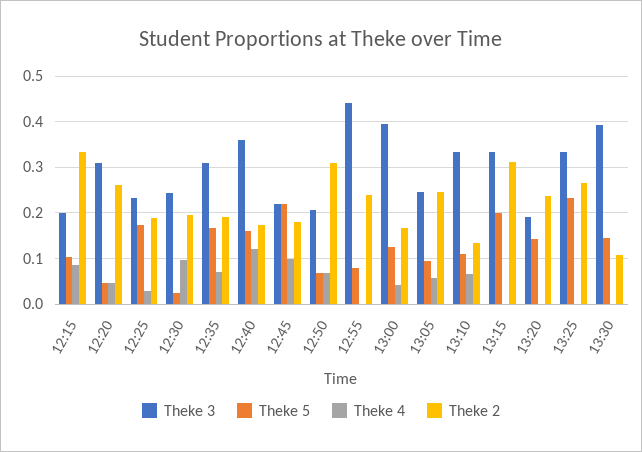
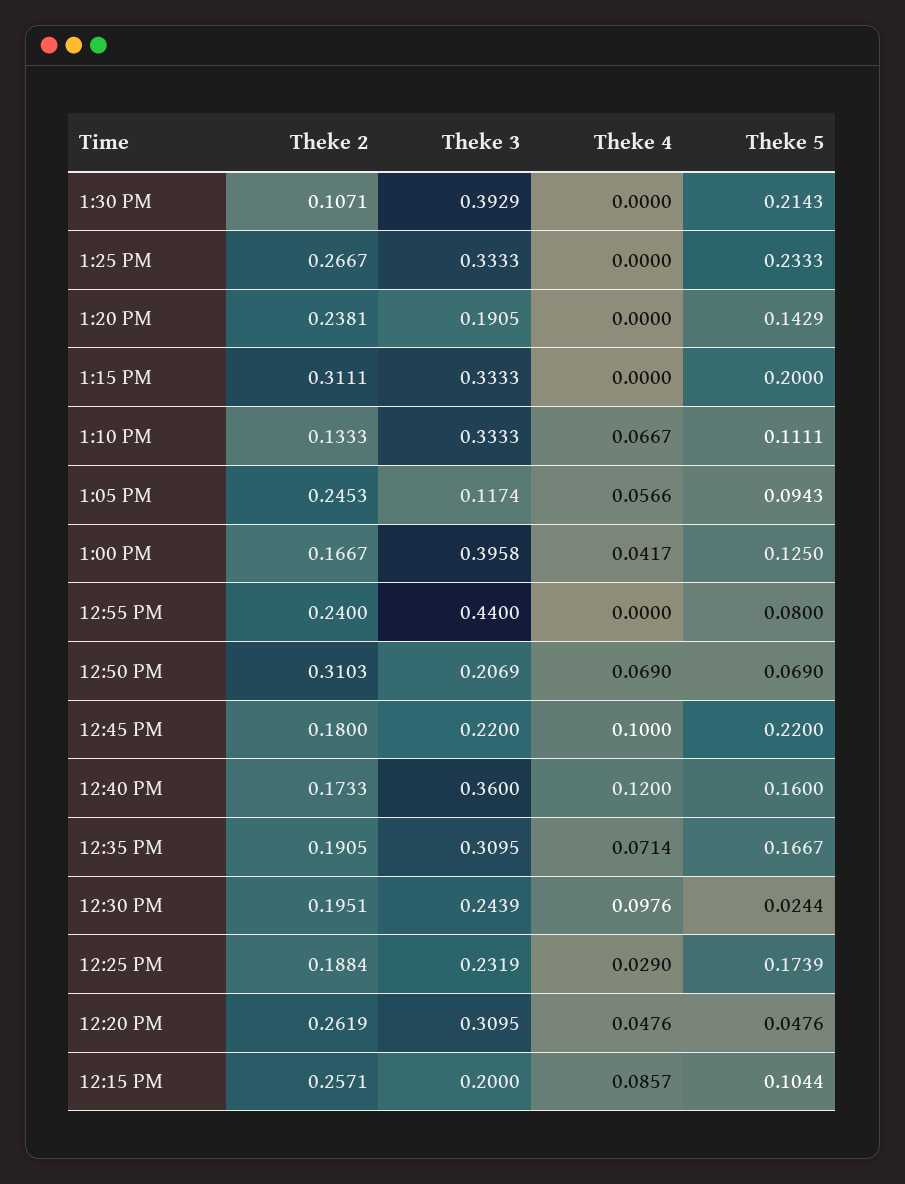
  {
    "Theke 3": {
      "12:15": 0.2,
      "12:20": 0.3095,
      "12:25": 0.2319,
      "12:30": 0.2439,
      "12:35": 0.3095,
      "12:40": 0.36,
      "12:45": 0.22,
      "12:50": 0.2069,
      "12:55": 0.44,
      "13:00": 0.3958,
-     "13:05": 0.24,
+     "13:05": 0.1174,
      "13:10": 0.3333,
      "13:15": 0.3333,
      "13:20": 0.1905,
      "13:25": 0.3333,
      "13:30": 0.3929
    },
    "Theke 5": {
      "12:15": 0.1044,
      "12:20": 0.0476,
      "12:25": 0.1739,
      "12:30": 0.0244,
      "12:35": 0.1667,
      "12:40": 0.16,
      "12:45": 0.22,
      "12:50": 0.069,
      "12:55": 0.08,
      "13:00": 0.125,
      "13:05": 0.0943,
      "13:10": 0.1111,
      "13:15": 0.2,
      "13:20": 0.1429,
      "13:25": 0.2333,
-     "13:30": 0.14
+     "13:30": 0.2143
    },
    "Theke 4": {
      "12:15": 0.0857,
      "12:20": 0.0476,
      "12:25": 0.029,
      "12:30": 0.0976,
      "12:35": 0.0714,
      "12:40": 0.12,
      "12:45": 0.1,
      "12:50": 0.069,
      "12:55": 0,
      "13:00": 0.0417,
      "13:05": 0.0566,
      "13:10": 0.0667,
      "13:15": 0,
      "13:20": 0,
      "13:25": 0,
      "13:30": 0
    },
    "Theke 2": {
-     "12:15": 0.34,
+     "12:15": 0.2571,
      "12:20": 0.2619,
      "12:25": 0.1884,
      "12:30": 0.1951,
      "12:35": 0.1905,
      "12:40": 0.1733,
      "12:45": 0.18,
      "12:50": 0.3103,
      "12:55": 0.24,
      "13:00": 0.1667,
      "13:05": 0.2453,
      "13:10": 0.1333,
      "13:15": 0.3111,
      "13:20": 0.2381,
      "13:25": 0.2667,
      "13:30": 0.1071
    }
  }

